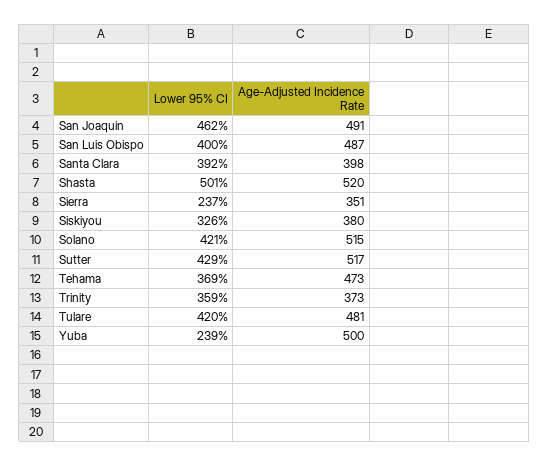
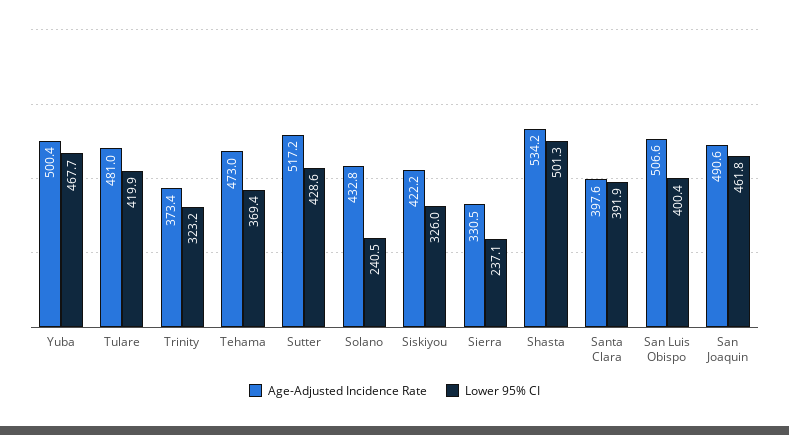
  {
    "Lower 95% CI": {
      "San Joaquin": 461.8,
      "San Luis Obispo": 400.4,
      "Santa Clara": 391.9,
      "Shasta": 501.3,
      "Sierra": 237.1,
      "Siskiyou": 326,
-     "Solano": 421,
+     "Solano": 240.5,
      "Sutter": 428.6,
      "Tehama": 369.4,
-     "Trinity": 359,
+     "Trinity": 323.2,
      "Tulare": 419.9,
-     "Yuba": 239
+     "Yuba": 467.7
    },
    "Age-Adjusted Incidence Rate": {
      "San Joaquin": 490.6,
-     "San Luis Obispo": 487,
+     "San Luis Obispo": 506.6,
      "Santa Clara": 397.6,
-     "Shasta": 520,
+     "Shasta": 534.2,
-     "Sierra": 351,
+     "Sierra": 330.5,
-     "Siskiyou": 380,
+     "Siskiyou": 422.2,
-     "Solano": 515,
+     "Solano": 432.8,
      "Sutter": 517.2,
      "Tehama": 473,
      "Trinity": 373.4,
      "Tulare": 481,
      "Yuba": 500.4
    }
  }

